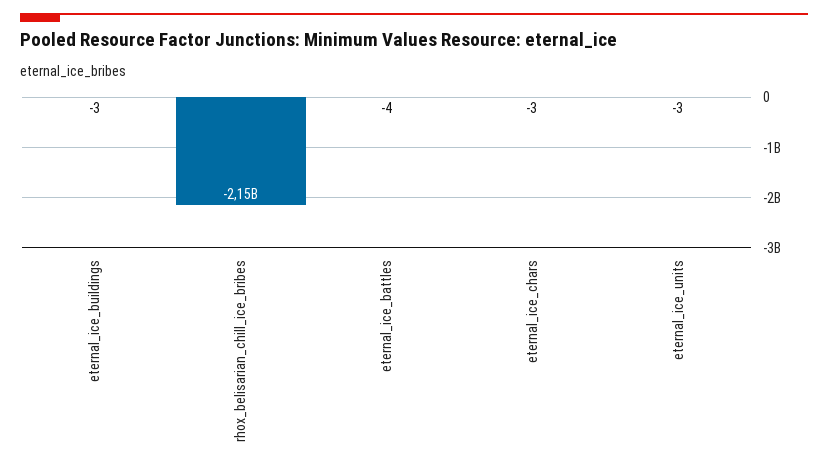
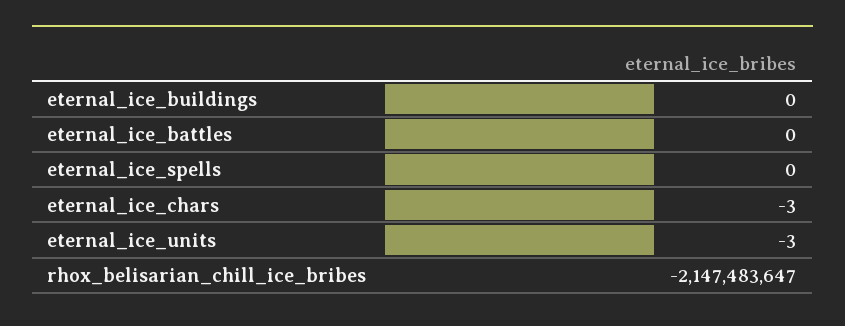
  {
-   "eternal_ice_buildings": -3,
+   "eternal_ice_buildings": 0,
    "rhox_belisarian_chill_ice_bribes": -2147483647,
-   "eternal_ice_battles": -4,
+   "eternal_ice_battles": 0,
    "eternal_ice_chars": -3,
-   "eternal_ice_units": -3
+   "eternal_ice_units": -3,
+   "eternal_ice_spells": 0
  }

